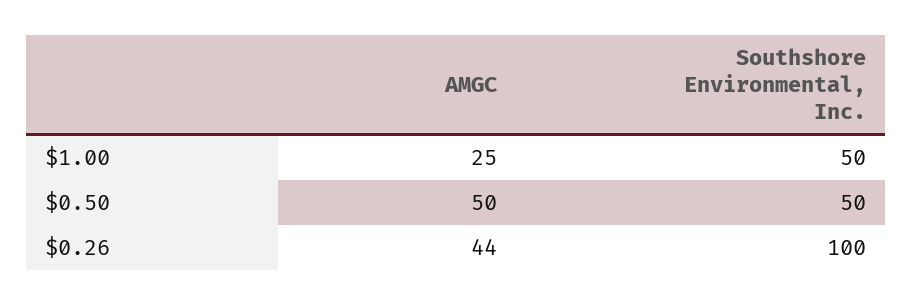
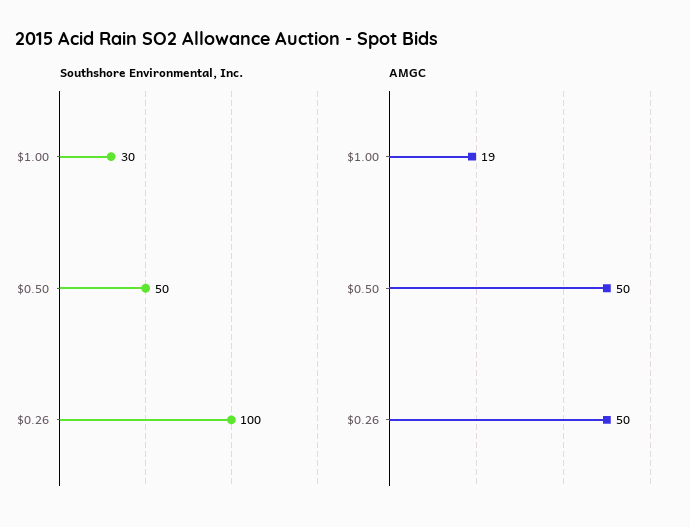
  {
    "AMGC": {
-     "$1.00": 25,
+     "$1.00": 19,
      "$0.50": 50,
-     "$0.26": 44
+     "$0.26": 50
    },
    "Southshore Environmental, Inc.": {
-     "$1.00": 50,
+     "$1.00": 30,
      "$0.50": 50,
      "$0.26": 100
    }
  }

